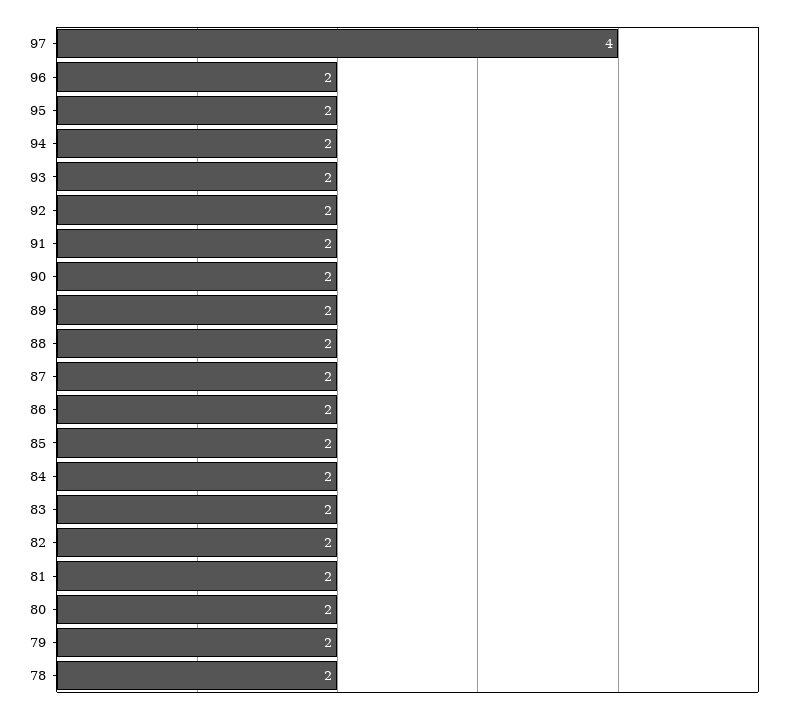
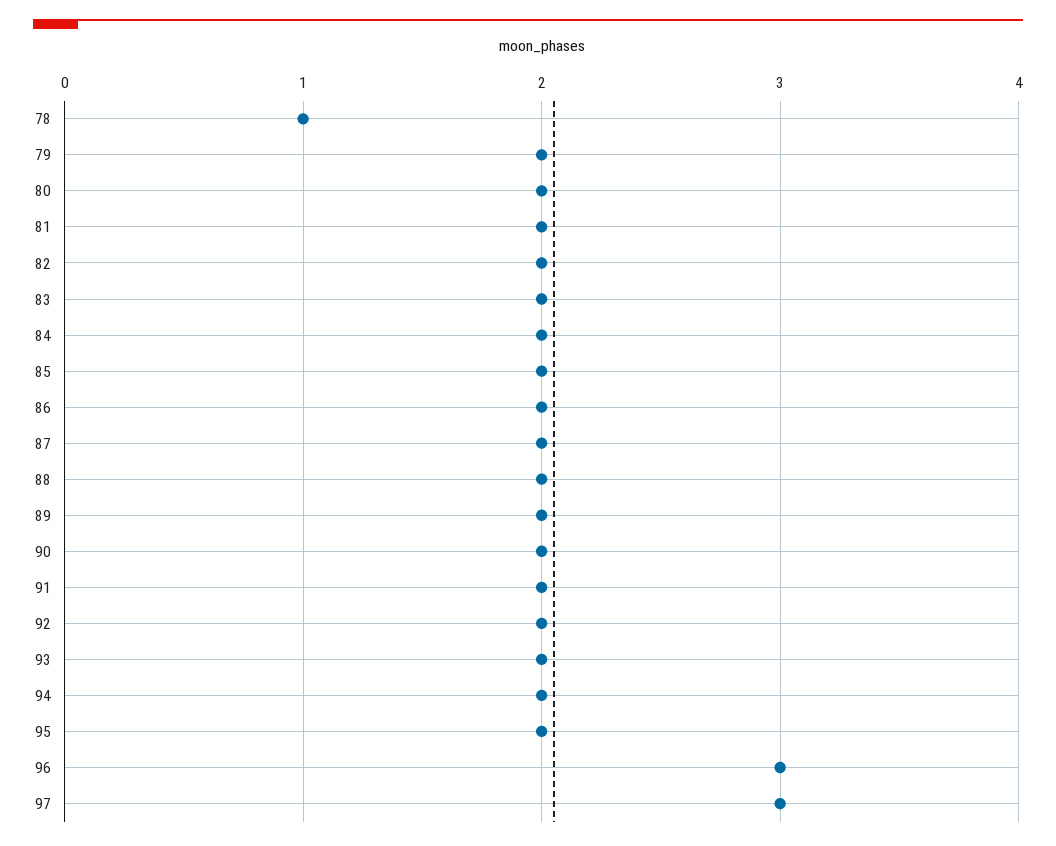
  {
-   "97": 4,
+   "97": 3,
-   "96": 2,
+   "96": 3,
    "95": 2,
    "94": 2,
    "93": 2,
    "92": 2,
    "91": 2,
    "90": 2,
    "89": 2,
    "88": 2,
    "87": 2,
    "86": 2,
    "85": 2,
    "84": 2,
    "83": 2,
    "82": 2,
    "81": 2,
    "80": 2,
    "79": 2,
-   "78": 2
+   "78": 1
  }

